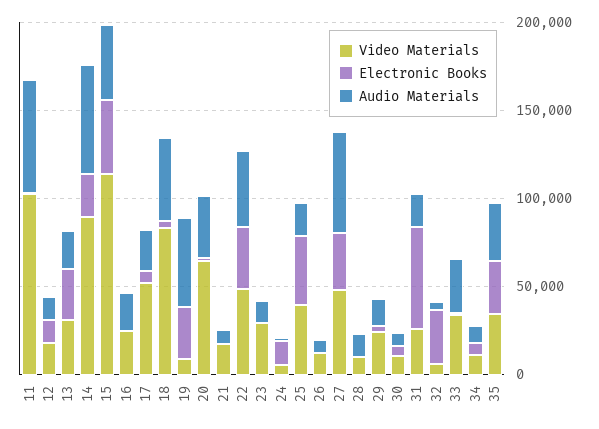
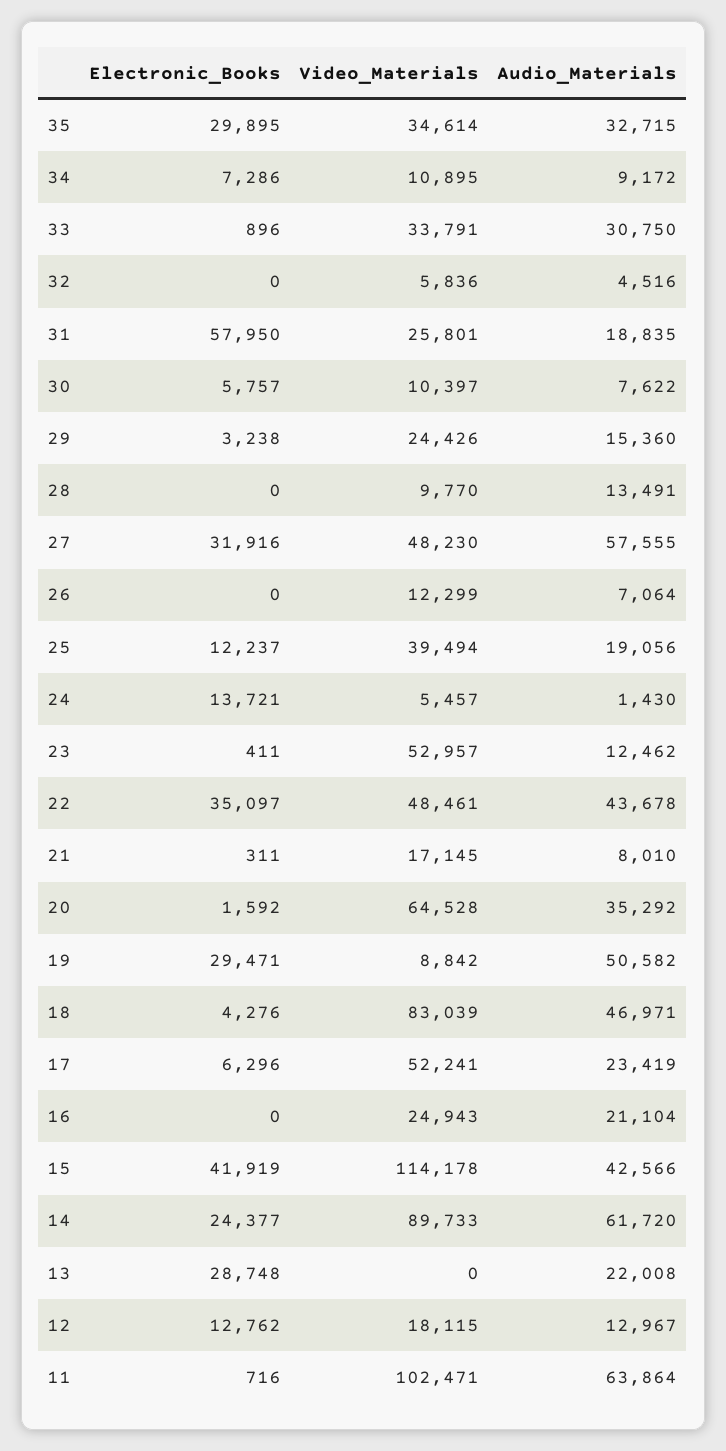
  {
    "Video Materials": {
      "11": 102471,
      "12": 18115,
-     "13": 30000,
+     "13": 0,
      "14": 89733,
      "15": 114178,
      "16": 24943,
      "17": 52241,
      "18": 83039,
      "19": 8842,
      "20": 64528,
      "21": 17145,
      "22": 48461,
-     "23": 30000,
+     "23": 52957,
      "24": 5457,
      "25": 39494,
      "26": 12299,
      "27": 48230,
      "28": 9770,
      "29": 24426,
      "30": 10397,
      "31": 25801,
      "32": 5836,
      "33": 33791,
      "34": 10895,
      "35": 34614
    },
    "Electronic Books": {
      "11": 716,
      "12": 12762,
      "13": 28748,
      "14": 24377,
      "15": 41919,
      "16": 0,
      "17": 6296,
      "18": 4276,
      "19": 29471,
      "20": 1592,
      "21": 311,
      "22": 35097,
      "23": 411,
      "24": 13721,
-     "25": 40000,
+     "25": 12237,
      "26": 0,
      "27": 31916,
      "28": 0,
      "29": 3238,
      "30": 5757,
      "31": 57950,
-     "32": 30000,
+     "32": 0,
      "33": 896,
      "34": 7286,
      "35": 29895
    },
    "Audio Materials": {
      "11": 63864,
      "12": 12967,
      "13": 22008,
      "14": 61720,
      "15": 42566,
      "16": 21104,
      "17": 23419,
      "18": 46971,
      "19": 50582,
      "20": 35292,
      "21": 8010,
      "22": 43678,
      "23": 12462,
      "24": 1430,
      "25": 19056,
      "26": 7064,
      "27": 57555,
      "28": 13491,
      "29": 15360,
      "30": 7622,
      "31": 18835,
      "32": 4516,
      "33": 30750,
      "34": 9172,
      "35": 32715
    }
  }

